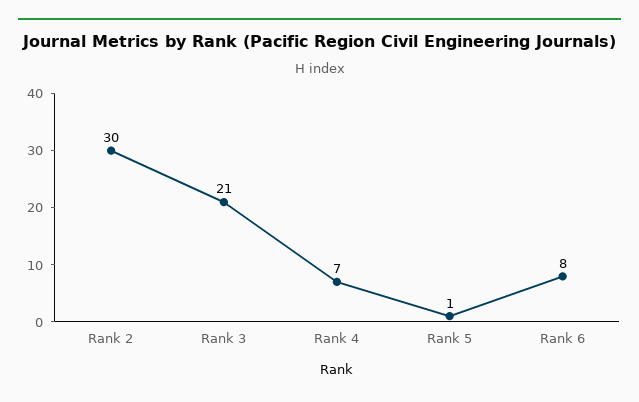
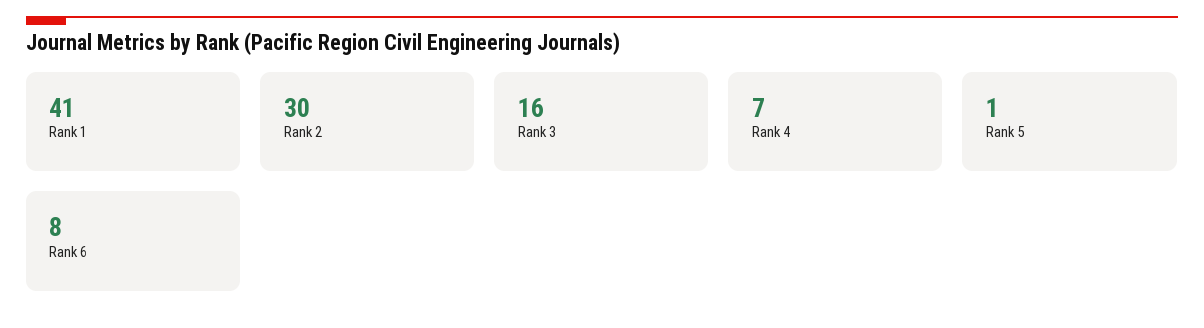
  {
    "Rank 2": 30,
-   "Rank 3": 21,
+   "Rank 3": 16,
    "Rank 4": 7,
    "Rank 5": 1,
-   "Rank 6": 8
+   "Rank 6": 8,
+   "Rank 1": 41
  }

